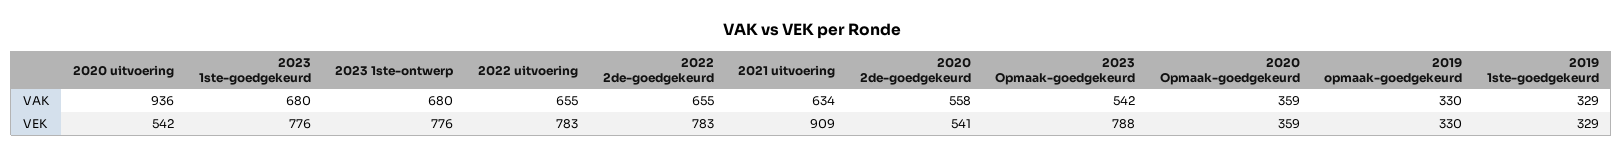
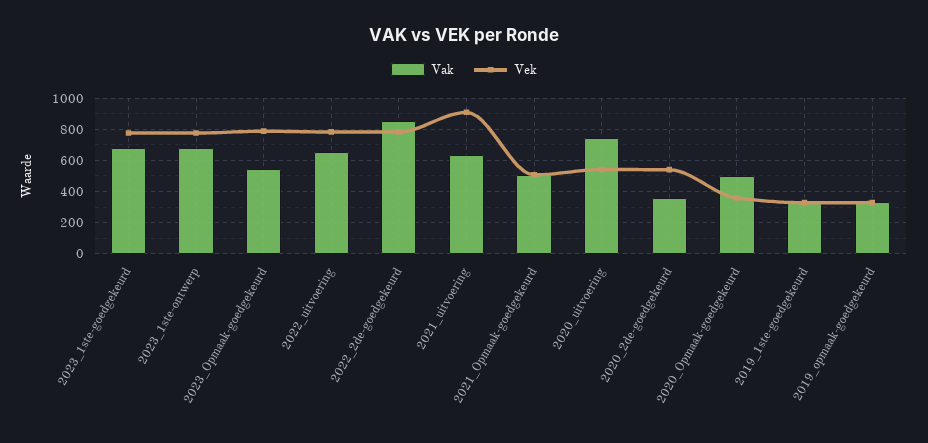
  {
    "VAK": {
-     "2020 uitvoering": 936,
+     "2020 uitvoering": 750,
      "2023 1ste-goedgekeurd": 680,
      "2023 1ste-ontwerp": 680,
      "2022 uitvoering": 655,
-     "2022 2de-goedgekeurd": 655,
+     "2022 2de-goedgekeurd": 850,
      "2021 uitvoering": 634,
-     "2020 2de-goedgekeurd": 558,
+     "2020 2de-goedgekeurd": 350,
      "2023 Opmaak-goedgekeurd": 542,
-     "2020 Opmaak-goedgekeurd": 359,
+     "2020 Opmaak-goedgekeurd": 500,
      "2019 opmaak-goedgekeurd": 330,
-     "2019 1ste-goedgekeurd": 329
+     "2019 1ste-goedgekeurd": 329,
+     "2021_Opmaak-goedgekeurd": 500
    },
    "VEK": {
      "2020 uitvoering": 542,
      "2023 1ste-goedgekeurd": 776,
      "2023 1ste-ontwerp": 776,
      "2022 uitvoering": 783,
      "2022 2de-goedgekeurd": 783,
      "2021 uitvoering": 909,
      "2020 2de-goedgekeurd": 541,
      "2023 Opmaak-goedgekeurd": 788,
      "2020 Opmaak-goedgekeurd": 359,
      "2019 opmaak-goedgekeurd": 330,
-     "2019 1ste-goedgekeurd": 329
+     "2019 1ste-goedgekeurd": 329,
+     "2021_Opmaak-goedgekeurd": 500
    }
  }

